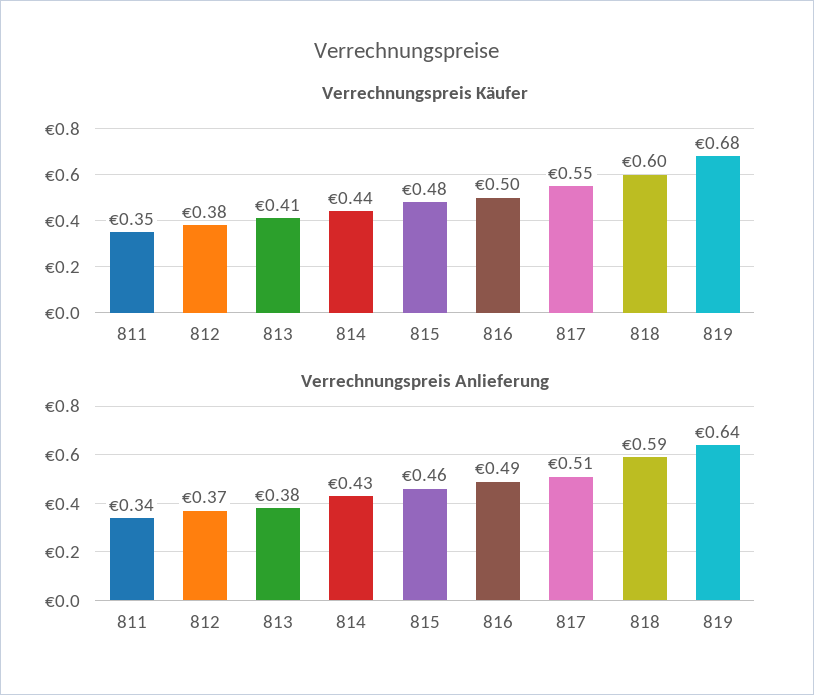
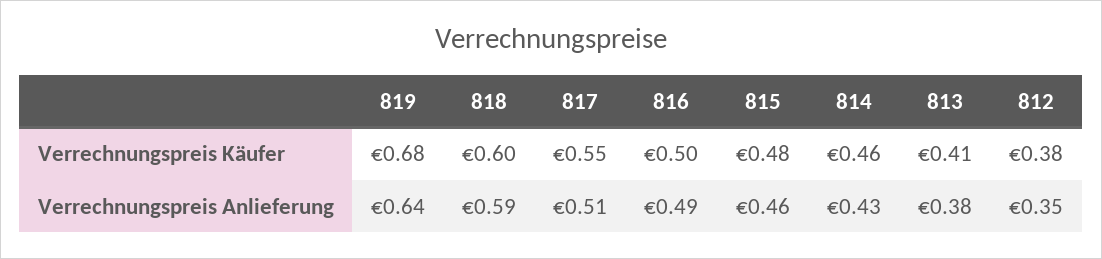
  {
    "Verrechnungspreis Käufer": {
-     "811": 0.35,
      "812": 0.38,
      "813": 0.41,
-     "814": 0.44,
+     "814": 0.46,
      "815": 0.48,
      "816": 0.5,
      "817": 0.55,
      "818": 0.6,
      "819": 0.68
    },
    "Verrechnungspreis Anlieferung": {
-     "811": 0.34,
-     "812": 0.37,
+     "812": 0.35,
      "813": 0.38,
      "814": 0.43,
      "815": 0.46,
      "816": 0.49,
      "817": 0.51,
      "818": 0.59,
      "819": 0.64
    }
  }

